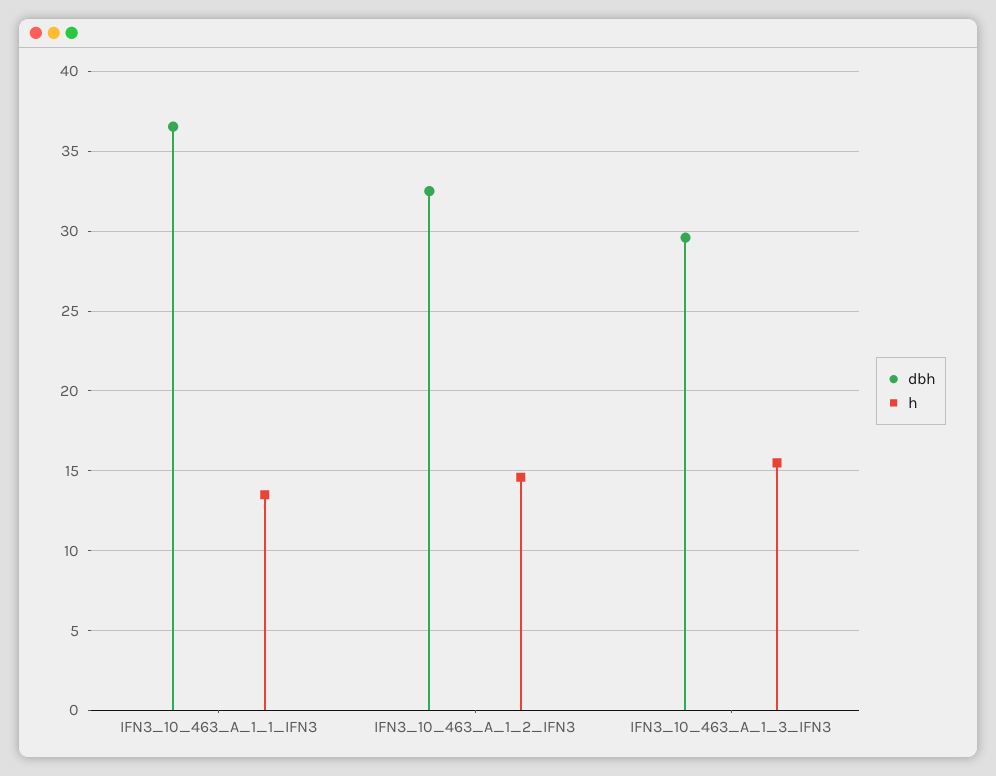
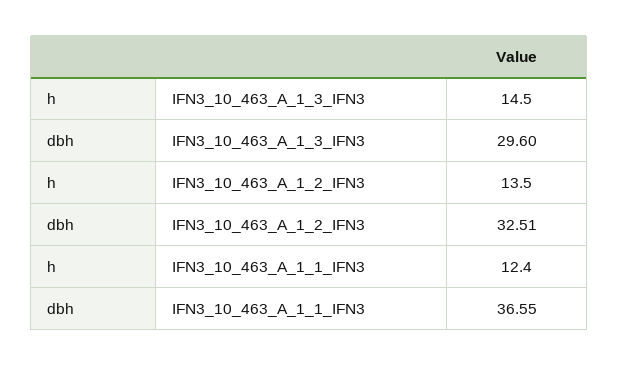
  {
    "dbh": {
      "IFN3_10_463_A_1_1_IFN3": 36.55,
      "IFN3_10_463_A_1_2_IFN3": 32.51,
      "IFN3_10_463_A_1_3_IFN3": 29.6
    },
    "h": {
-     "IFN3_10_463_A_1_1_IFN3": 13.5,
+     "IFN3_10_463_A_1_1_IFN3": 12.4,
-     "IFN3_10_463_A_1_2_IFN3": 14.5,
+     "IFN3_10_463_A_1_2_IFN3": 13.5,
-     "IFN3_10_463_A_1_3_IFN3": 15.5
+     "IFN3_10_463_A_1_3_IFN3": 14.5
    }
  }

